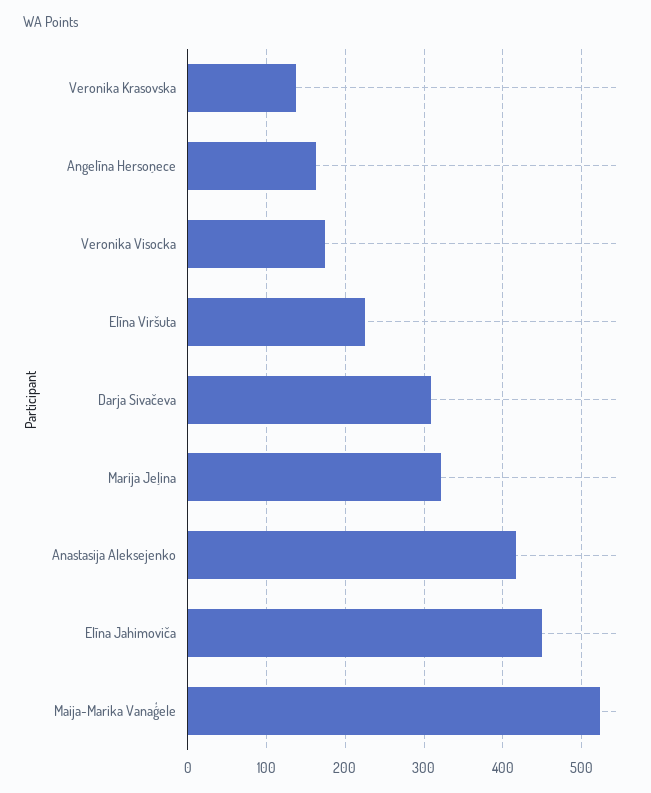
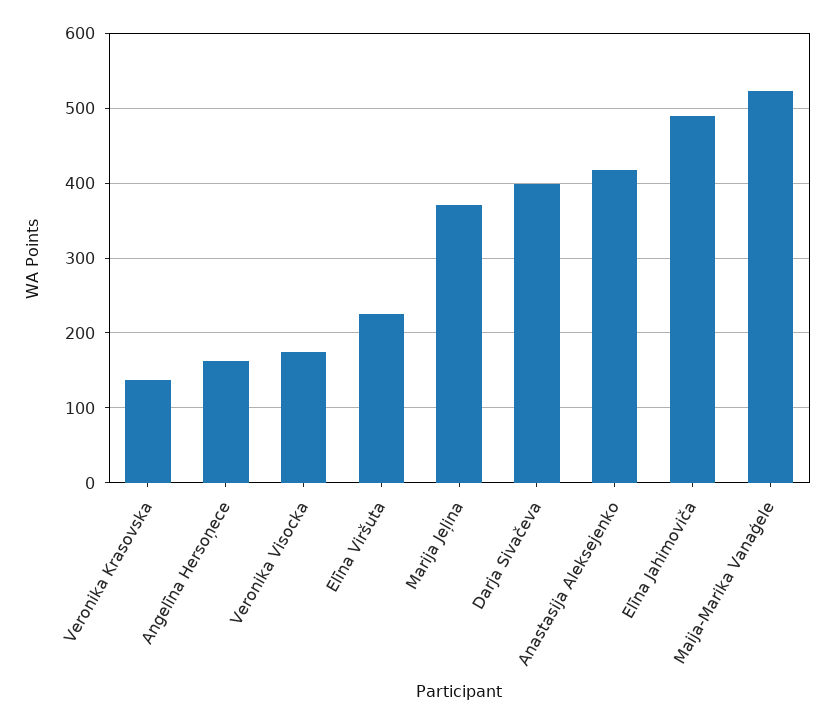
  {
    "Veronika Krasovska": 140,
    "Angelīna Hersoņece": 160,
    "Veronika Visocka": 170,
    "Elīna Viršuta": 230,
-   "Darja Sivačeva": 310,
+   "Darja Sivačeva": 400,
-   "Marija Jeļina": 320,
+   "Marija Jeļina": 370,
    "Anastasija Aleksejenko": 420,
-   "Elīna Jahimoviča": 450,
+   "Elīna Jahimoviča": 490,
    "Maija-Marika Vanaģele": 520
  }

